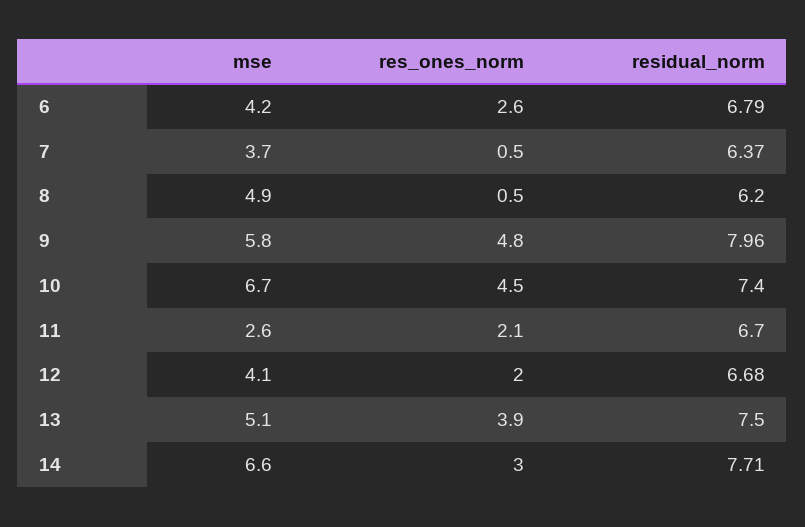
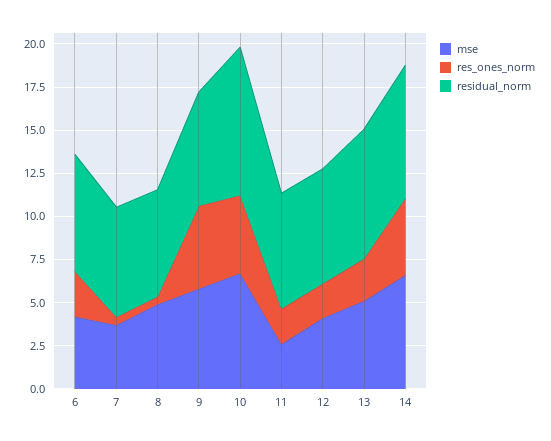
  {
    "mse": {
      "6": 4.2,
      "7": 3.7,
      "8": 4.9,
      "9": 5.8,
      "10": 6.7,
      "11": 2.6,
      "12": 4.1,
      "13": 5.1,
      "14": 6.6
    },
    "res_ones_norm": {
      "6": 2.6,
      "7": 0.5,
      "8": 0.5,
      "9": 4.8,
      "10": 4.5,
      "11": 2.1,
      "12": 2,
-     "13": 3.9,
+     "13": 2.5,
-     "14": 3
+     "14": 4.5
    },
    "residual_norm": {
      "6": 6.79,
      "7": 6.37,
      "8": 6.2,
-     "9": 7.96,
+     "9": 6.5,
-     "10": 7.4,
+     "10": 8.5,
      "11": 6.7,
      "12": 6.68,
      "13": 7.5,
      "14": 7.71
    }
  }

